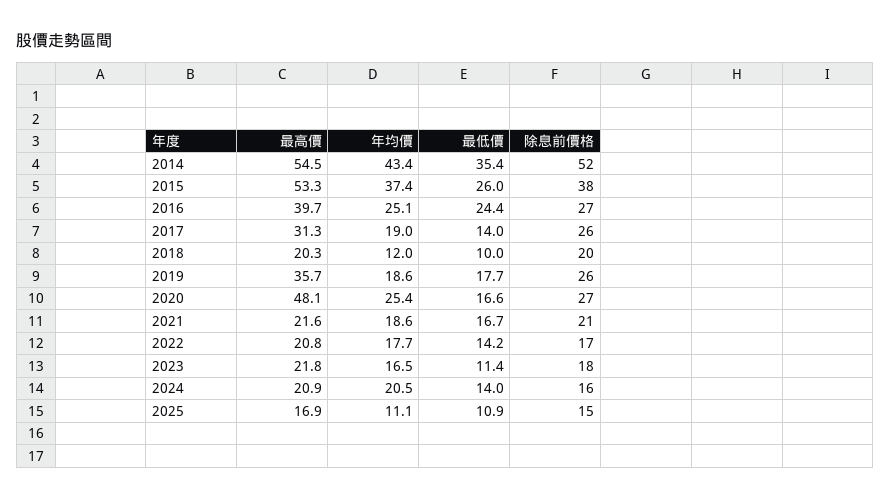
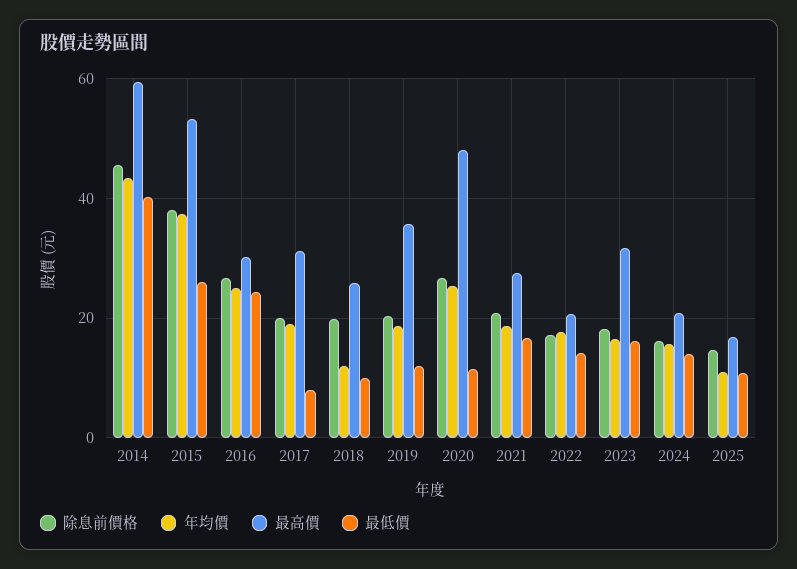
  {
    "最高價": {
-     "2014": 54.5,
+     "2014": 60,
      "2015": 53.3,
-     "2016": 39.7,
+     "2016": 30,
      "2017": 31.3,
-     "2018": 20.3,
+     "2018": 26,
      "2019": 35.7,
      "2020": 48.1,
-     "2021": 21.6,
+     "2021": 28,
      "2022": 20.8,
-     "2023": 21.8,
+     "2023": 32,
      "2024": 20.9,
      "2025": 16.9
    },
    "年均價": {
      "2014": 43.4,
      "2015": 37.4,
      "2016": 25.1,
      "2017": 19,
      "2018": 12,
      "2019": 18.6,
      "2020": 25.4,
      "2021": 18.6,
      "2022": 17.7,
      "2023": 16.5,
-     "2024": 20.5,
+     "2024": 16,
      "2025": 11.1
    },
    "最低價": {
-     "2014": 35.4,
+     "2014": 40,
      "2015": 26,
      "2016": 24.4,
-     "2017": 14,
+     "2017": 8,
      "2018": 10,
-     "2019": 17.7,
+     "2019": 12,
-     "2020": 16.6,
+     "2020": 12,
      "2021": 16.7,
      "2022": 14.2,
-     "2023": 11.4,
+     "2023": 16,
      "2024": 14,
      "2025": 10.9
    },
    "除息前價格": {
-     "2014": 52,
+     "2014": 46,
      "2015": 38,
      "2016": 27,
-     "2017": 26,
+     "2017": 20,
      "2018": 20,
-     "2019": 26,
+     "2019": 20,
      "2020": 27,
      "2021": 21,
      "2022": 17,
      "2023": 18,
      "2024": 16,
      "2025": 15
    }
  }

